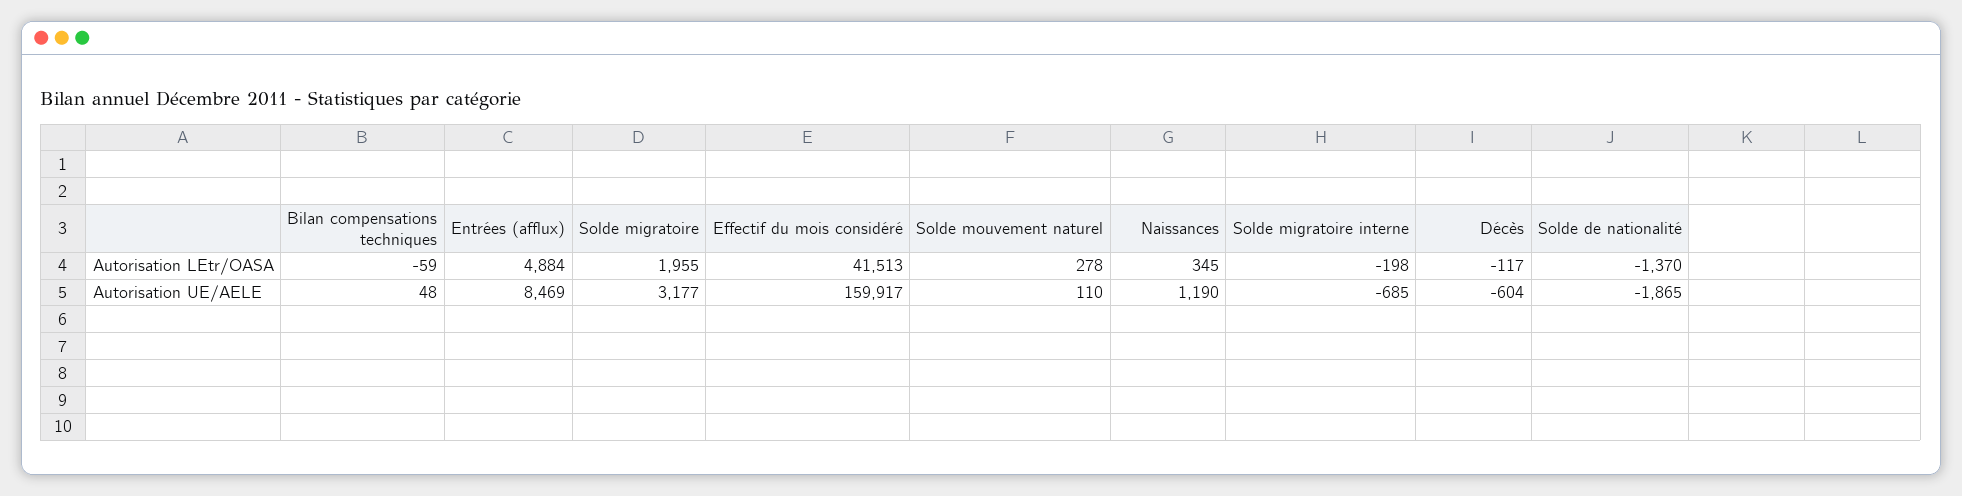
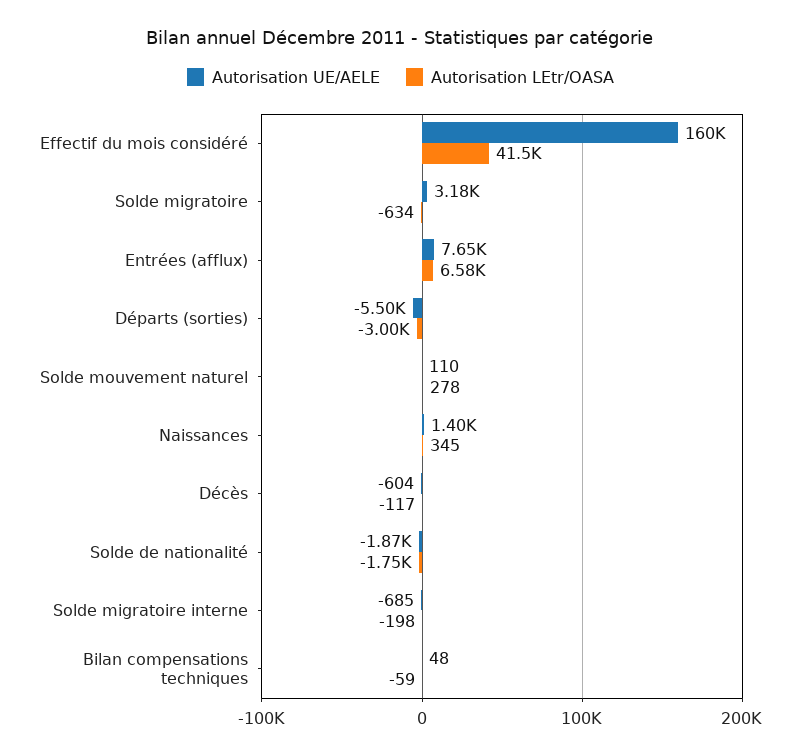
  {
    "Autorisation LEtr/OASA": {
      "Bilan compensations techniques": -59,
-     "Entrées (afflux)": 4884,
+     "Entrées (afflux)": 6580,
-     "Solde migratoire": 1955,
+     "Solde migratoire": -634,
      "Effectif du mois considéré": 41513,
      "Solde mouvement naturel": 278,
      "Naissances": 345,
      "Solde migratoire interne": -198,
      "Décès": -117,
-     "Solde de nationalité": -1370
+     "Solde de nationalité": -1750,
+     "Départs (sorties)": -3000
    },
    "Autorisation UE/AELE": {
      "Bilan compensations techniques": 48,
-     "Entrées (afflux)": 8469,
+     "Entrées (afflux)": 7650,
      "Solde migratoire": 3177,
      "Effectif du mois considéré": 159917,
      "Solde mouvement naturel": 110,
-     "Naissances": 1190,
+     "Naissances": 1400,
      "Solde migratoire interne": -685,
      "Décès": -604,
-     "Solde de nationalité": -1865
+     "Solde de nationalité": -1865,
+     "Départs (sorties)": -5500
    }
  }

